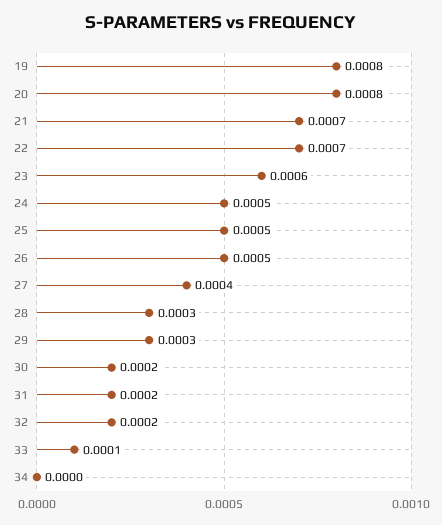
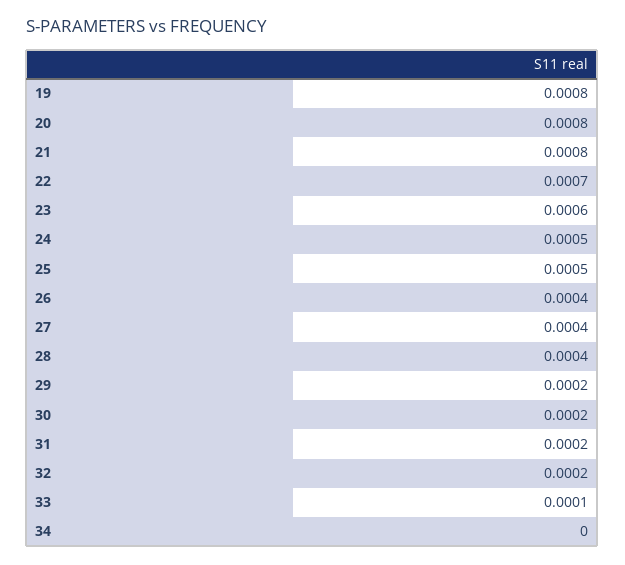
  {
    "19": 0.0008,
    "20": 0.0008,
-   "21": 0.0007,
+   "21": 0.0008,
    "22": 0.0007,
    "23": 0.0006,
    "24": 0.0005,
    "25": 0.0005,
-   "26": 0.0005,
+   "26": 0.0004,
    "27": 0.0004,
-   "28": 0.0003,
+   "28": 0.0004,
-   "29": 0.0003,
+   "29": 0.0002,
    "30": 0.0002,
    "31": 0.0002,
    "32": 0.0002,
    "33": 0.0001,
    "34": 0
  }

